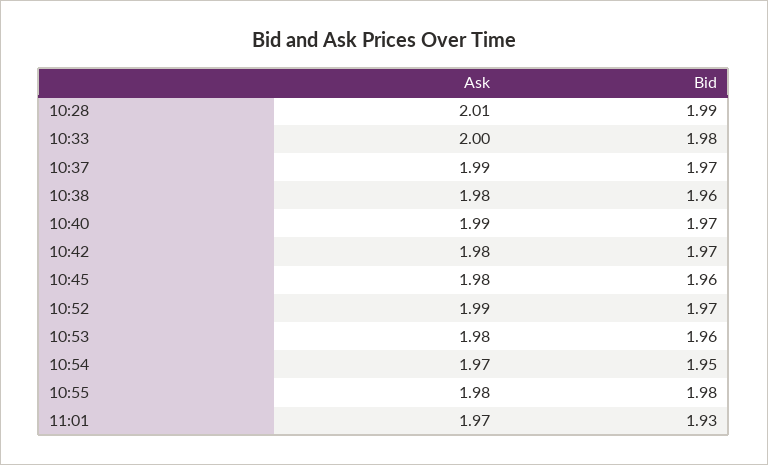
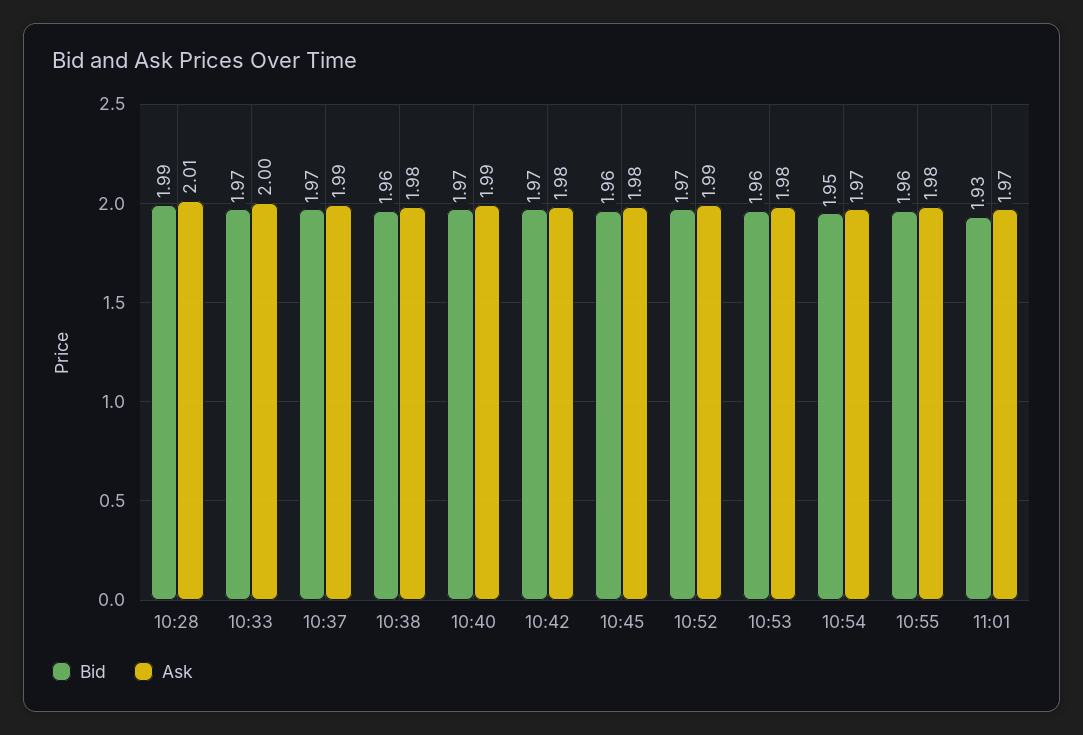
  {
    "Ask": {
      "10:28": 2.01,
      "10:33": 2,
      "10:37": 1.99,
      "10:38": 1.98,
      "10:40": 1.99,
      "10:42": 1.98,
      "10:45": 1.98,
      "10:52": 1.99,
      "10:53": 1.98,
      "10:54": 1.97,
      "10:55": 1.98,
      "11:01": 1.97
    },
    "Bid": {
      "10:28": 1.99,
-     "10:33": 1.98,
+     "10:33": 1.97,
      "10:37": 1.97,
      "10:38": 1.96,
      "10:40": 1.97,
      "10:42": 1.97,
      "10:45": 1.96,
      "10:52": 1.97,
      "10:53": 1.96,
      "10:54": 1.95,
-     "10:55": 1.98,
+     "10:55": 1.96,
      "11:01": 1.93
    }
  }

